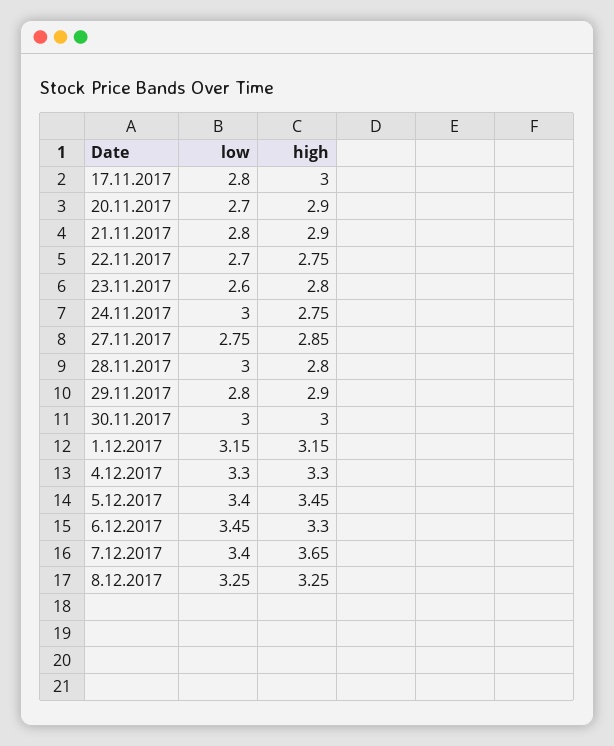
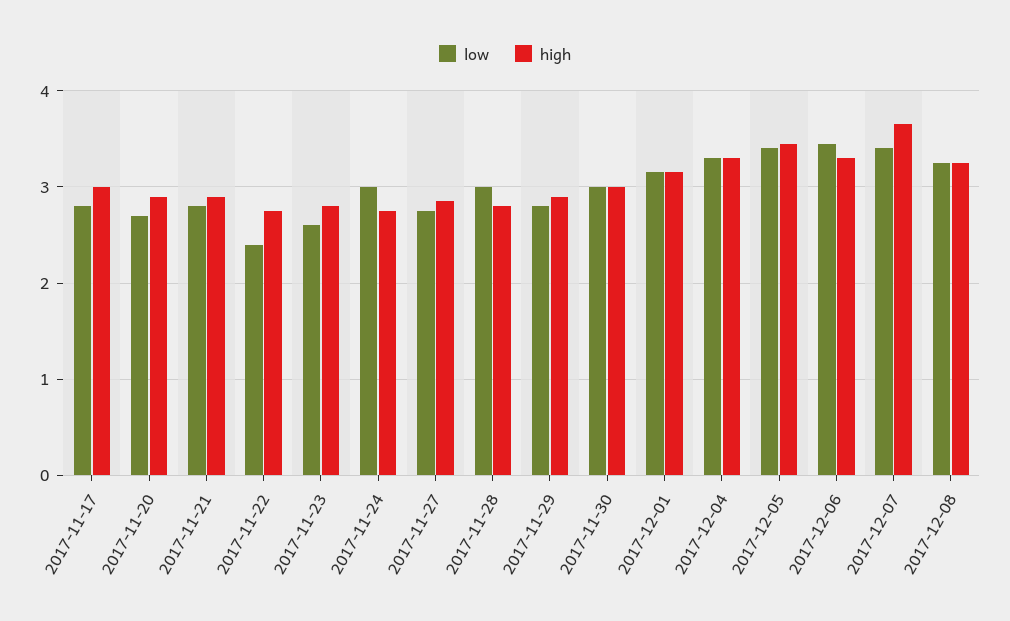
  {
    "low": {
      "17.11.2017": 2.8,
      "20.11.2017": 2.7,
      "21.11.2017": 2.8,
-     "22.11.2017": 2.7,
+     "22.11.2017": 2.4,
      "23.11.2017": 2.6,
      "24.11.2017": 3,
      "27.11.2017": 2.75,
      "28.11.2017": 3,
      "29.11.2017": 2.8,
      "30.11.2017": 3,
      "1.12.2017": 3.15,
      "4.12.2017": 3.3,
      "5.12.2017": 3.4,
      "6.12.2017": 3.45,
      "7.12.2017": 3.4,
      "8.12.2017": 3.25
    },
    "high": {
      "17.11.2017": 3,
      "20.11.2017": 2.9,
      "21.11.2017": 2.9,
      "22.11.2017": 2.75,
      "23.11.2017": 2.8,
      "24.11.2017": 2.75,
      "27.11.2017": 2.85,
      "28.11.2017": 2.8,
      "29.11.2017": 2.9,
      "30.11.2017": 3,
      "1.12.2017": 3.15,
      "4.12.2017": 3.3,
      "5.12.2017": 3.45,
      "6.12.2017": 3.3,
      "7.12.2017": 3.65,
      "8.12.2017": 3.25
    }
  }

